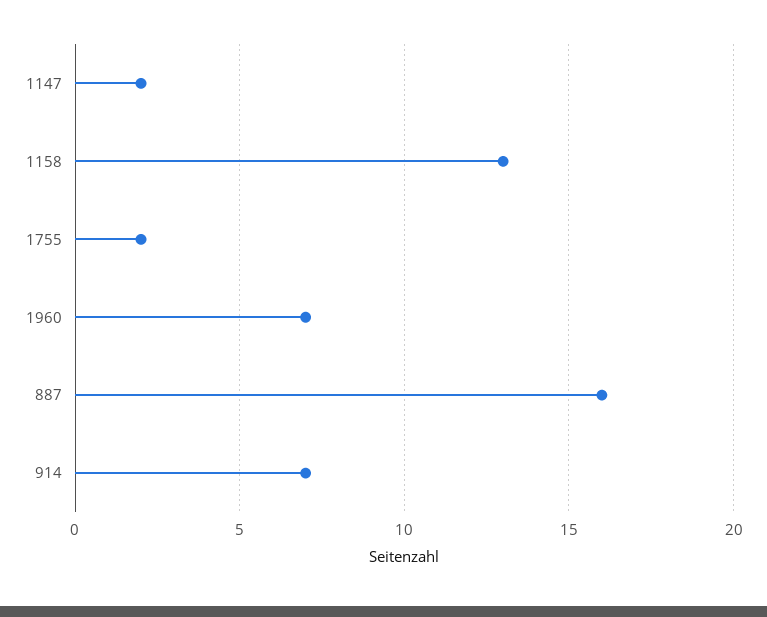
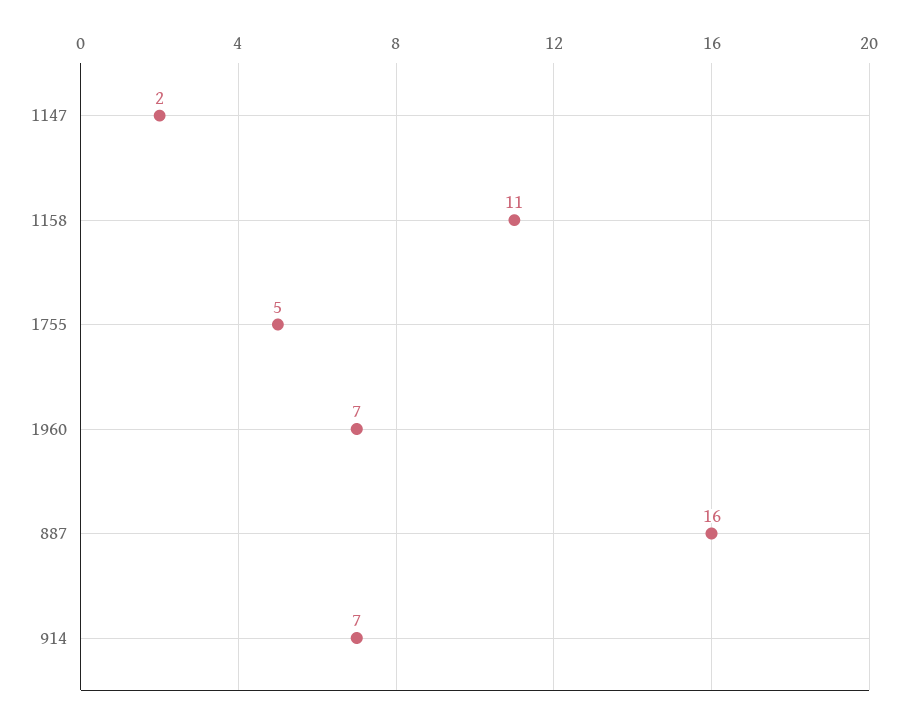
  {
    "1147": 2,
-   "1158": 13,
+   "1158": 11,
-   "1755": 2,
+   "1755": 5,
    "1960": 7,
    "887": 16,
    "914": 7
  }

